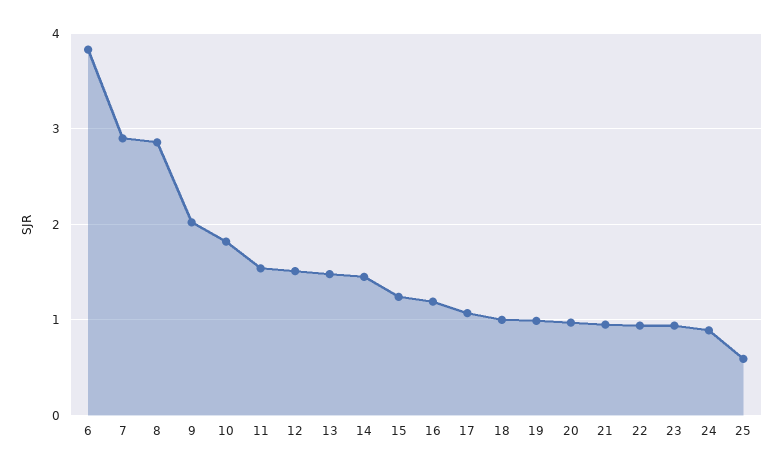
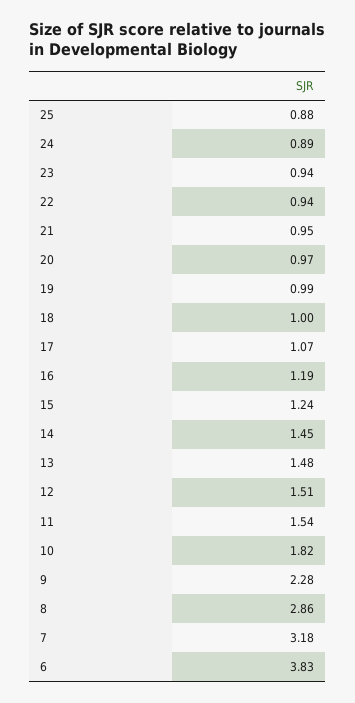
  {
    "6": 3.83,
-   "7": 2.9,
+   "7": 3.18,
    "8": 2.86,
-   "9": 2,
+   "9": 2.28,
    "10": 1.82,
    "11": 1.54,
    "12": 1.51,
    "13": 1.48,
    "14": 1.45,
    "15": 1.24,
    "16": 1.19,
    "17": 1.07,
    "18": 1,
    "19": 0.99,
    "20": 0.97,
    "21": 0.95,
    "22": 0.94,
    "23": 0.94,
    "24": 0.89,
-   "25": 0.6
+   "25": 0.88
  }

